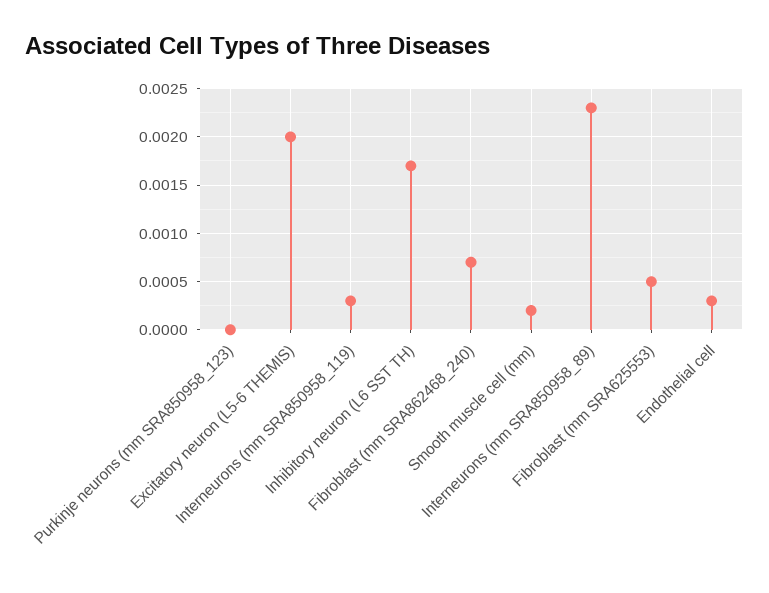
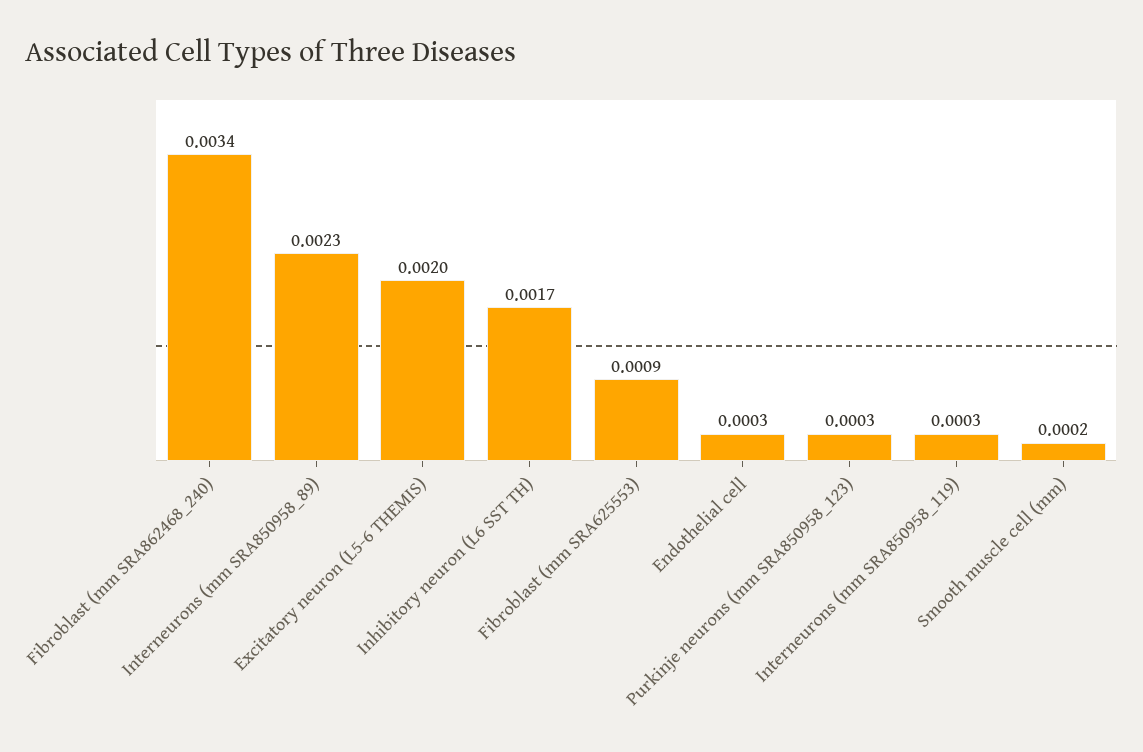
  {
-   "Purkinje neurons (mm SRA850958_123)": 0,
+   "Purkinje neurons (mm SRA850958_123)": 0.0003,
    "Excitatory neuron (L5-6 THEMIS)": 0.002,
    "Interneurons (mm SRA850958_119)": 0.0003,
    "Inhibitory neuron (L6 SST TH)": 0.0017,
-   "Fibroblast (mm SRA862468_240)": 0.0007,
+   "Fibroblast (mm SRA862468_240)": 0.0034,
    "Smooth muscle cell (mm)": 0.0002,
    "Interneurons (mm SRA850958_89)": 0.0023,
-   "Fibroblast (mm SRA625553)": 0.0005,
+   "Fibroblast (mm SRA625553)": 0.0009,
    "Endothelial cell": 0.0003
  }

